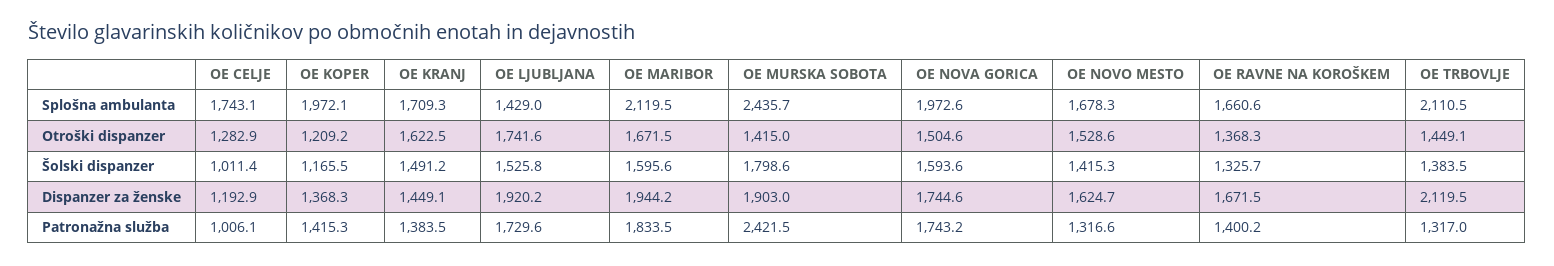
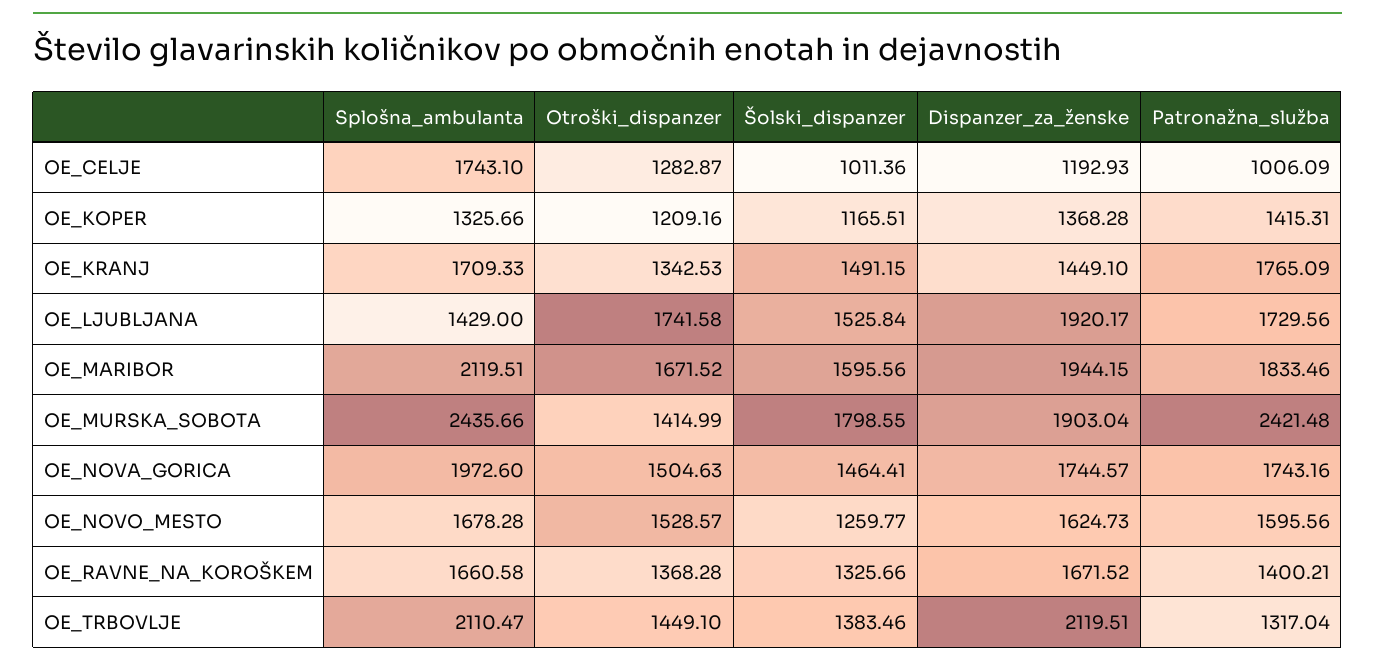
  {
    "OE CELJE": {
      "Splošna ambulanta": 1743.1,
      "Otroški dispanzer": 1282.87,
      "Šolski dispanzer": 1011.36,
      "Dispanzer za ženske": 1192.93,
      "Patronažna služba": 1006.09
    },
    "OE KOPER": {
-     "Splošna ambulanta": 1972.1,
+     "Splošna ambulanta": 1325.66,
      "Otroški dispanzer": 1209.16,
      "Šolski dispanzer": 1165.51,
      "Dispanzer za ženske": 1368.28,
      "Patronažna služba": 1415.31
    },
    "OE KRANJ": {
      "Splošna ambulanta": 1709.33,
-     "Otroški dispanzer": 1622.5,
+     "Otroški dispanzer": 1342.53,
      "Šolski dispanzer": 1491.15,
      "Dispanzer za ženske": 1449.1,
-     "Patronažna služba": 1383.5
+     "Patronažna služba": 1765.09
    },
    "OE LJUBLJANA": {
      "Splošna ambulanta": 1429,
      "Otroški dispanzer": 1741.58,
      "Šolski dispanzer": 1525.84,
      "Dispanzer za ženske": 1920.17,
      "Patronažna služba": 1729.56
    },
    "OE MARIBOR": {
      "Splošna ambulanta": 2119.51,
      "Otroški dispanzer": 1671.52,
      "Šolski dispanzer": 1595.56,
      "Dispanzer za ženske": 1944.15,
      "Patronažna služba": 1833.46
    },
    "OE MURSKA SOBOTA": {
      "Splošna ambulanta": 2435.66,
      "Otroški dispanzer": 1414.99,
      "Šolski dispanzer": 1798.55,
      "Dispanzer za ženske": 1903.04,
      "Patronažna služba": 2421.48
    },
    "OE NOVA GORICA": {
      "Splošna ambulanta": 1972.6,
      "Otroški dispanzer": 1504.63,
-     "Šolski dispanzer": 1593.6,
+     "Šolski dispanzer": 1464.41,
      "Dispanzer za ženske": 1744.57,
      "Patronažna služba": 1743.16
    },
    "OE NOVO MESTO": {
      "Splošna ambulanta": 1678.28,
      "Otroški dispanzer": 1528.57,
-     "Šolski dispanzer": 1415.3,
+     "Šolski dispanzer": 1259.77,
      "Dispanzer za ženske": 1624.73,
-     "Patronažna služba": 1316.6
+     "Patronažna služba": 1595.56
    },
    "OE RAVNE NA KOROŠKEM": {
      "Splošna ambulanta": 1660.58,
      "Otroški dispanzer": 1368.28,
      "Šolski dispanzer": 1325.66,
      "Dispanzer za ženske": 1671.52,
      "Patronažna služba": 1400.21
    },
    "OE TRBOVLJE": {
      "Splošna ambulanta": 2110.47,
      "Otroški dispanzer": 1449.1,
      "Šolski dispanzer": 1383.46,
      "Dispanzer za ženske": 2119.51,
      "Patronažna služba": 1317.04
    }
  }

